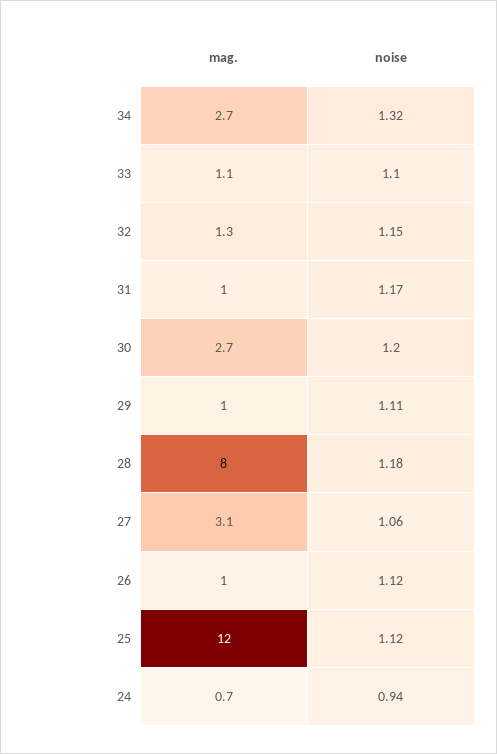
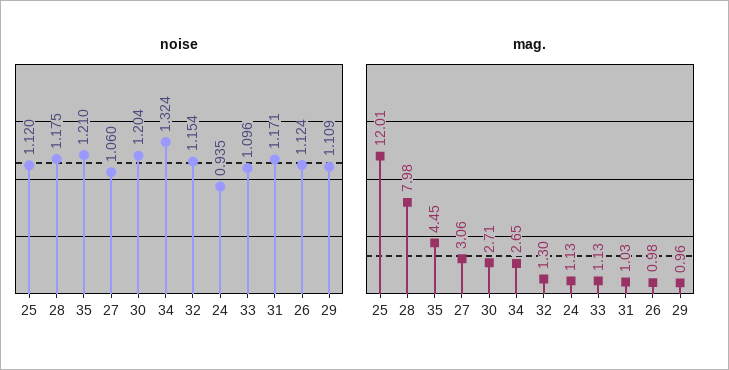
  {
    "mag.": {
      "34": 2.65,
      "33": 1.13,
      "32": 1.3,
      "31": 1.03,
      "30": 2.71,
      "29": 0.96,
      "28": 7.98,
      "27": 3.06,
      "26": 0.98,
      "25": 12.01,
-     "24": 0.7
+     "24": 1.13,
+     "35": 4.45
    },
    "noise": {
      "34": 1.324,
      "33": 1.096,
      "32": 1.154,
      "31": 1.171,
      "30": 1.204,
      "29": 1.109,
      "28": 1.175,
      "27": 1.06,
      "26": 1.124,
      "25": 1.12,
-     "24": 0.935
+     "24": 0.935,
+     "35": 1.21
    }
  }

